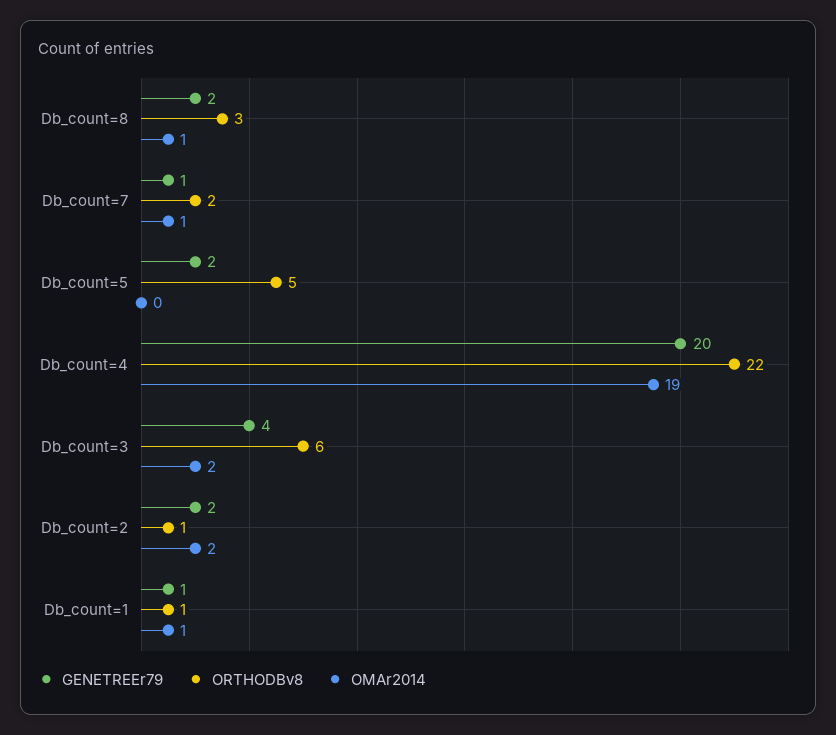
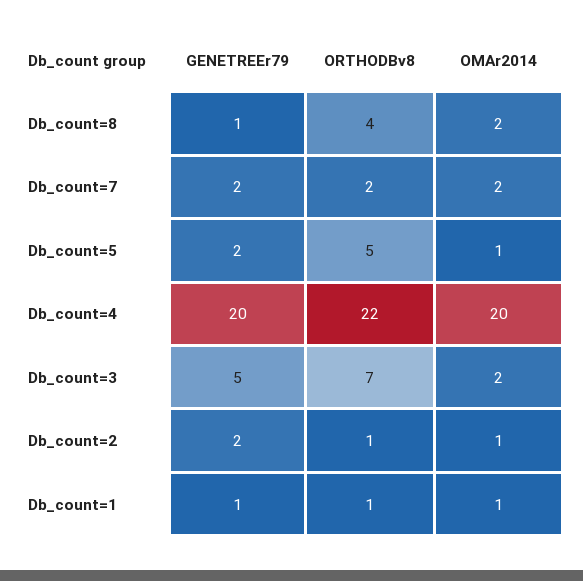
  {
    "GENETREEr79": {
-     "Db_count=8": 2,
+     "Db_count=8": 1,
-     "Db_count=7": 1,
+     "Db_count=7": 2,
      "Db_count=5": 2,
      "Db_count=4": 20,
-     "Db_count=3": 4,
+     "Db_count=3": 5,
      "Db_count=2": 2,
      "Db_count=1": 1
    },
    "ORTHODBv8": {
-     "Db_count=8": 3,
+     "Db_count=8": 4,
      "Db_count=7": 2,
      "Db_count=5": 5,
      "Db_count=4": 22,
-     "Db_count=3": 6,
+     "Db_count=3": 7,
      "Db_count=2": 1,
      "Db_count=1": 1
    },
    "OMAr2014": {
-     "Db_count=8": 1,
+     "Db_count=8": 2,
-     "Db_count=7": 1,
+     "Db_count=7": 2,
-     "Db_count=5": 0,
+     "Db_count=5": 1,
-     "Db_count=4": 19,
+     "Db_count=4": 20,
      "Db_count=3": 2,
-     "Db_count=2": 2,
+     "Db_count=2": 1,
      "Db_count=1": 1
    }
  }

